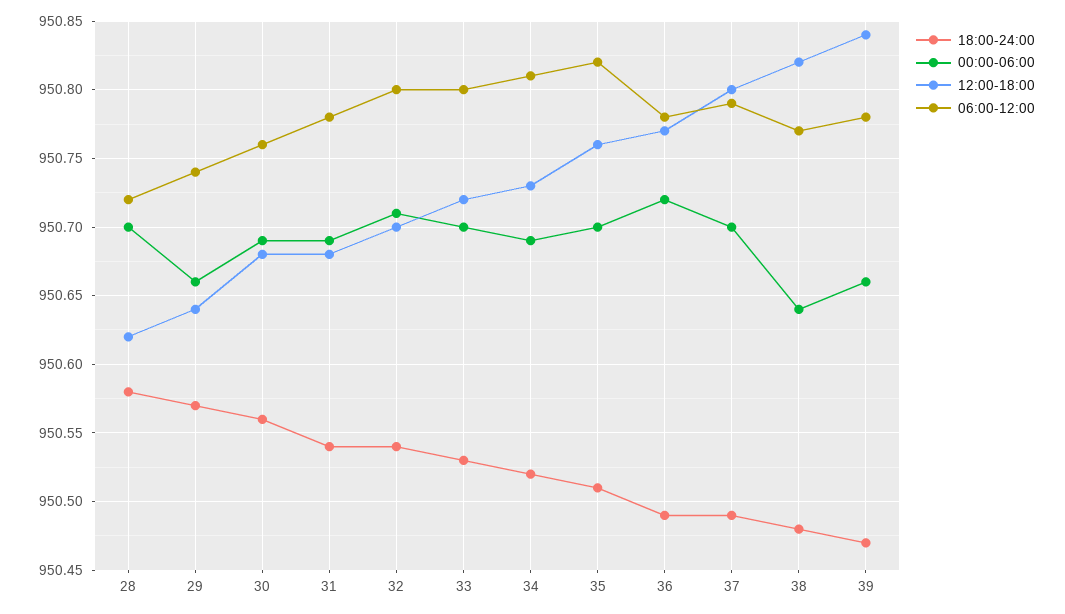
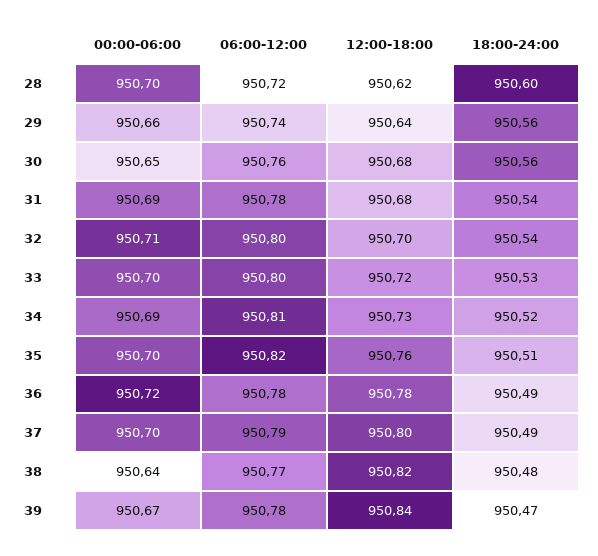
  {
    "18:00-24:00": {
-     "28": 950.58,
+     "28": 950.6,
-     "29": 950.57,
+     "29": 950.56,
      "30": 950.56,
      "31": 950.54,
      "32": 950.54,
      "33": 950.53,
      "34": 950.52,
      "35": 950.51,
      "36": 950.49,
      "37": 950.49,
      "38": 950.48,
      "39": 950.47
    },
    "00:00-06:00": {
      "28": 950.7,
      "29": 950.66,
-     "30": 950.69,
+     "30": 950.65,
      "31": 950.69,
      "32": 950.71,
      "33": 950.7,
      "34": 950.69,
      "35": 950.7,
      "36": 950.72,
      "37": 950.7,
      "38": 950.64,
-     "39": 950.66
+     "39": 950.67
    },
    "12:00-18:00": {
      "28": 950.62,
      "29": 950.64,
      "30": 950.68,
      "31": 950.68,
      "32": 950.7,
      "33": 950.72,
      "34": 950.73,
      "35": 950.76,
-     "36": 950.77,
+     "36": 950.78,
      "37": 950.8,
      "38": 950.82,
      "39": 950.84
    },
    "06:00-12:00": {
      "28": 950.72,
      "29": 950.74,
      "30": 950.76,
      "31": 950.78,
      "32": 950.8,
      "33": 950.8,
      "34": 950.81,
      "35": 950.82,
      "36": 950.78,
      "37": 950.79,
      "38": 950.77,
      "39": 950.78
    }
  }

